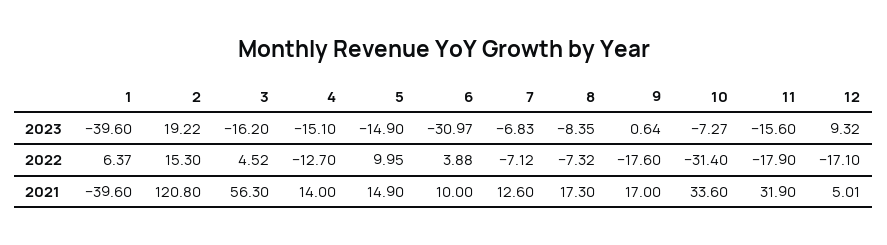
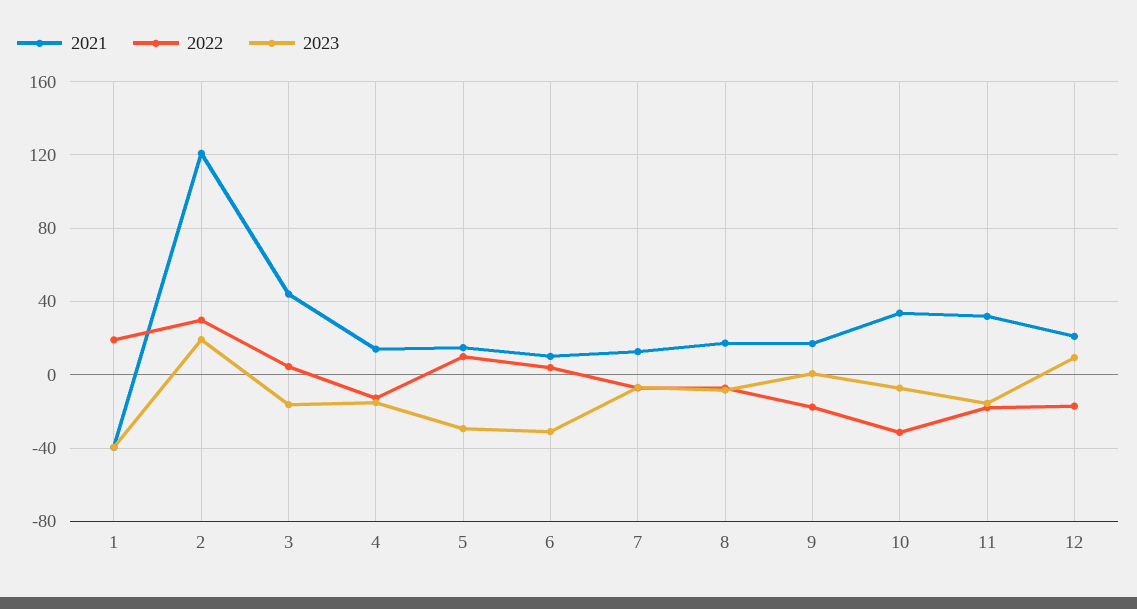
  {
    "2023": {
      "1": -39.6,
      "2": 19.22,
      "3": -16.2,
      "4": -15.1,
-     "5": -14.9,
+     "5": -30,
      "6": -30.97,
      "7": -6.83,
      "8": -8.35,
      "9": 0.64,
      "10": -7.27,
      "11": -15.6,
      "12": 9.32
    },
    "2022": {
-     "1": 6.37,
+     "1": 20,
-     "2": 15.3,
+     "2": 30,
      "3": 4.52,
      "4": -12.7,
      "5": 9.95,
      "6": 3.88,
      "7": -7.12,
      "8": -7.32,
      "9": -17.6,
      "10": -31.4,
      "11": -17.9,
      "12": -17.1
    },
    "2021": {
      "1": -39.6,
      "2": 120.8,
-     "3": 56.3,
+     "3": 45,
      "4": 14,
      "5": 14.9,
      "6": 10,
      "7": 12.6,
      "8": 17.3,
      "9": 17,
      "10": 33.6,
      "11": 31.9,
-     "12": 5.01
+     "12": 20
    }
  }

